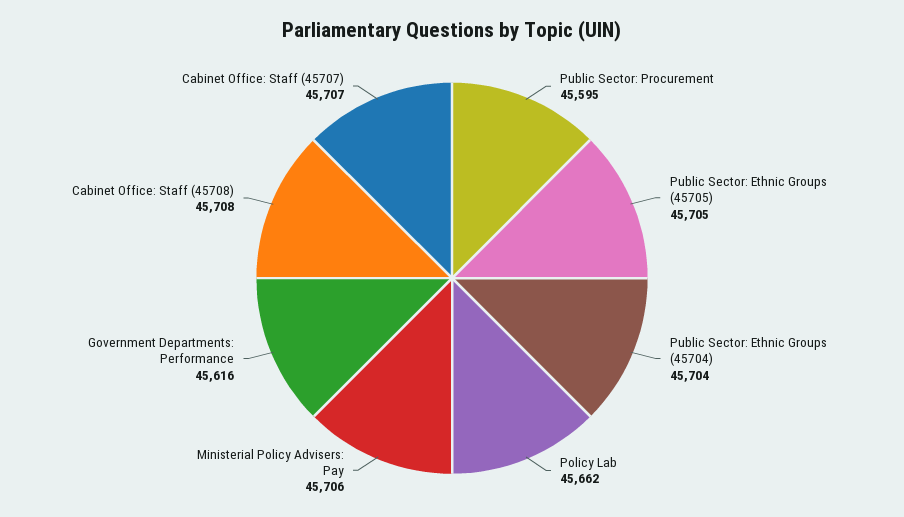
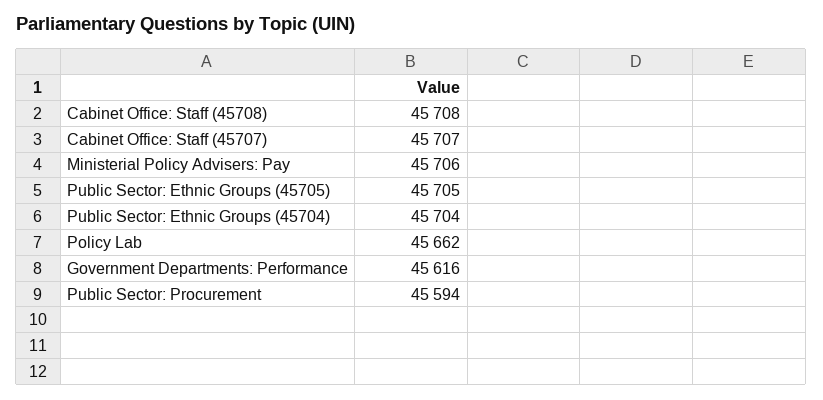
  {
-   "Public Sector: Procurement": 45595,
+   "Public Sector: Procurement": 45594,
    "Public Sector: Ethnic Groups (45705)": 45705,
    "Public Sector: Ethnic Groups (45704)": 45704,
    "Policy Lab": 45662,
    "Ministerial Policy Advisers: Pay": 45706,
    "Government Departments: Performance": 45616,
    "Cabinet Office: Staff (45708)": 45708,
    "Cabinet Office: Staff (45707)": 45707
  }

